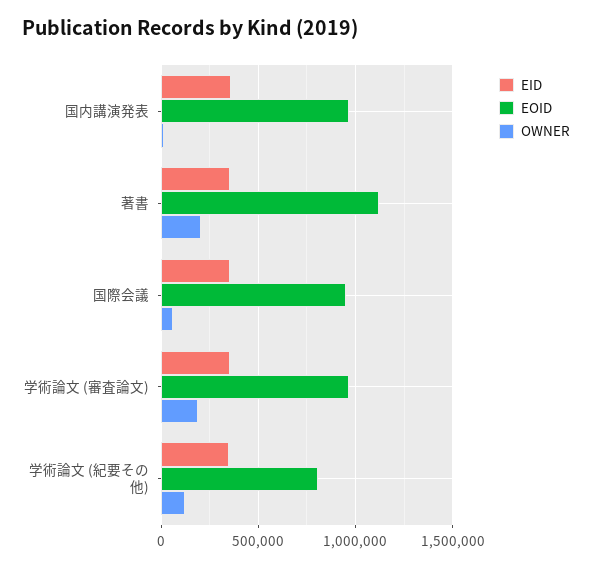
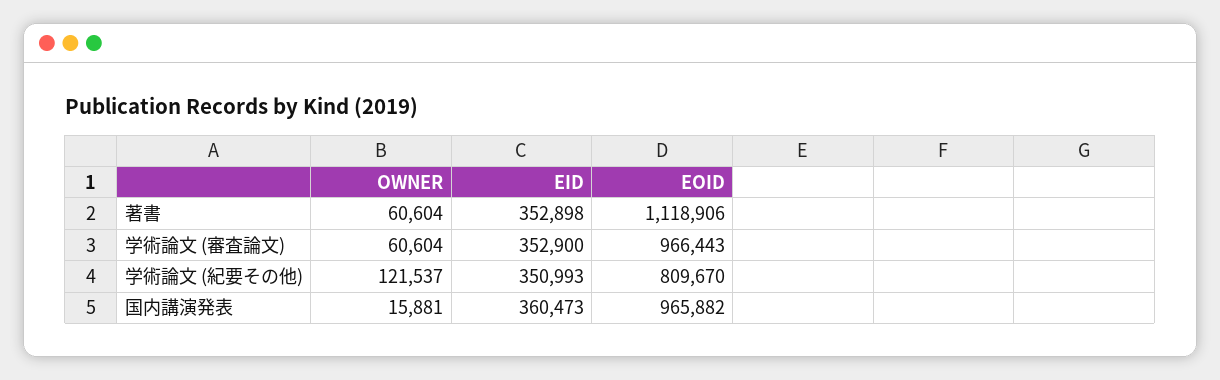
  {
    "EID": {
      "国内講演発表": 360473,
      "著書": 352898,
-     "国際会議": 350000,
      "学術論文 (審査論文)": 352900,
      "学術論文 (紀要その他)": 350993
    },
    "EOID": {
      "国内講演発表": 965882,
      "著書": 1118906,
-     "国際会議": 950000,
      "学術論文 (審査論文)": 966443,
      "学術論文 (紀要その他)": 809670
    },
    "OWNER": {
      "国内講演発表": 15881,
-     "著書": 200000,
+     "著書": 60604,
-     "国際会議": 50000,
-     "学術論文 (審査論文)": 200000,
+     "学術論文 (審査論文)": 60604,
      "学術論文 (紀要その他)": 121537
    }
  }

